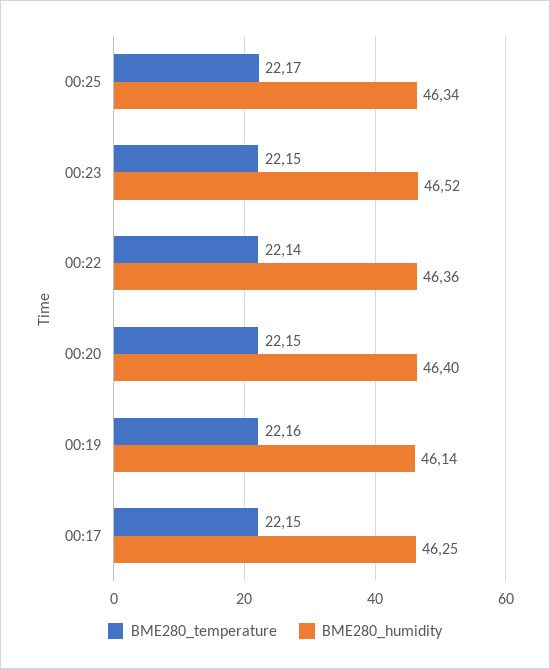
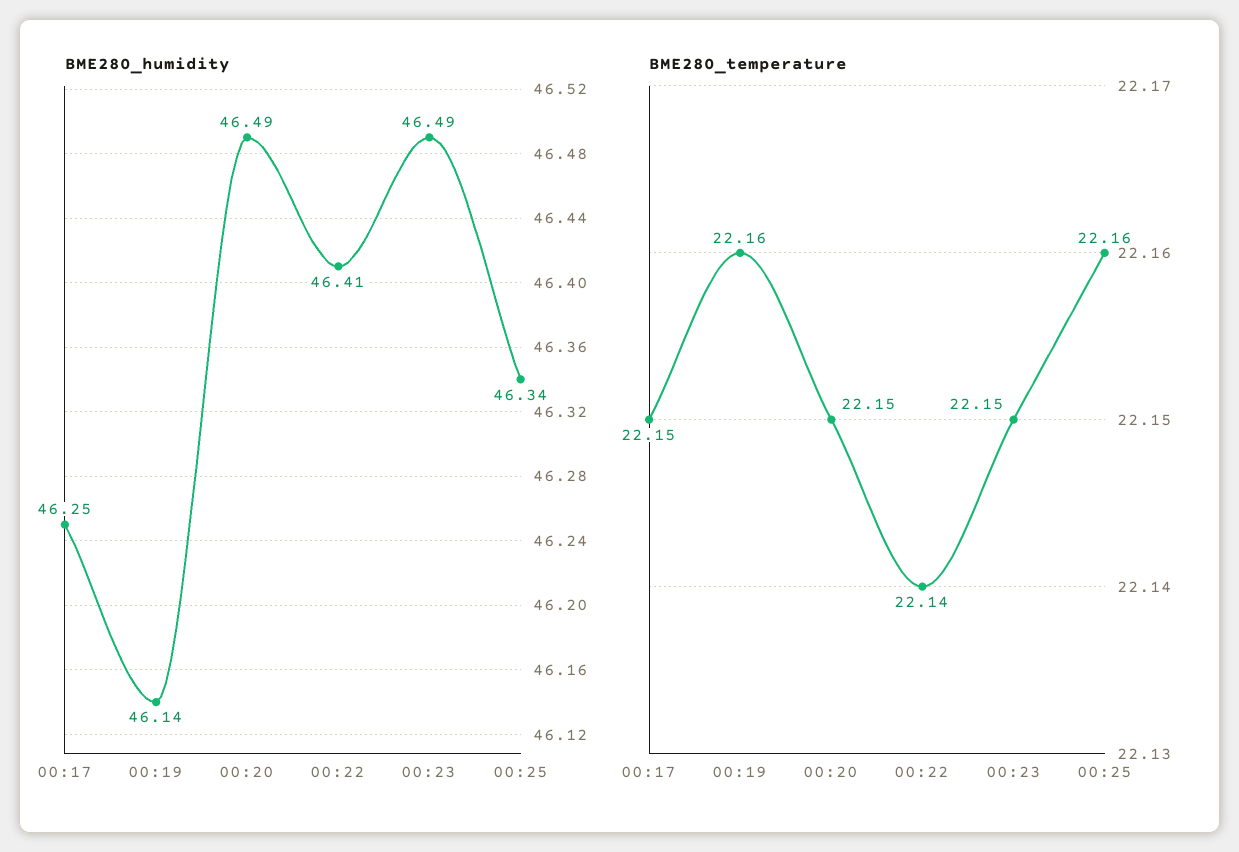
  {
    "BME280_temperature": {
-     "00:25": 22.17,
+     "00:25": 22.16,
      "00:23": 22.15,
      "00:22": 22.14,
      "00:20": 22.15,
      "00:19": 22.16,
      "00:17": 22.15
    },
    "BME280_humidity": {
      "00:25": 46.34,
-     "00:23": 46.52,
+     "00:23": 46.49,
-     "00:22": 46.36,
+     "00:22": 46.41,
-     "00:20": 46.4,
+     "00:20": 46.49,
      "00:19": 46.14,
      "00:17": 46.25
    }
  }

